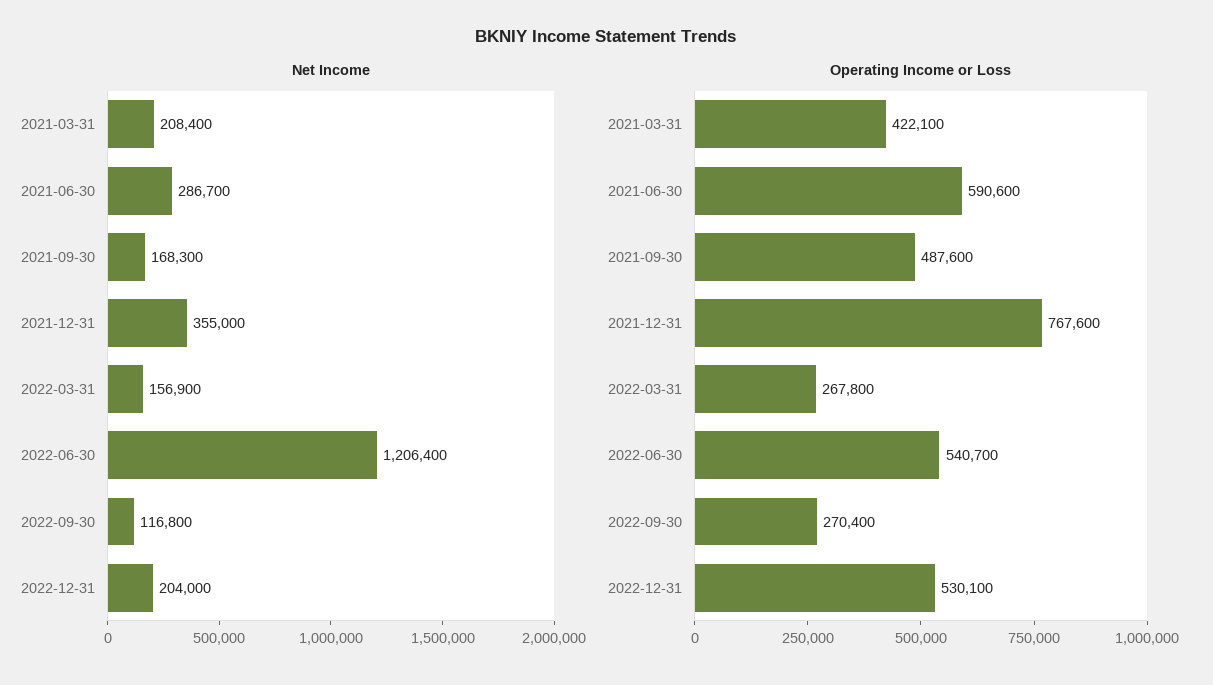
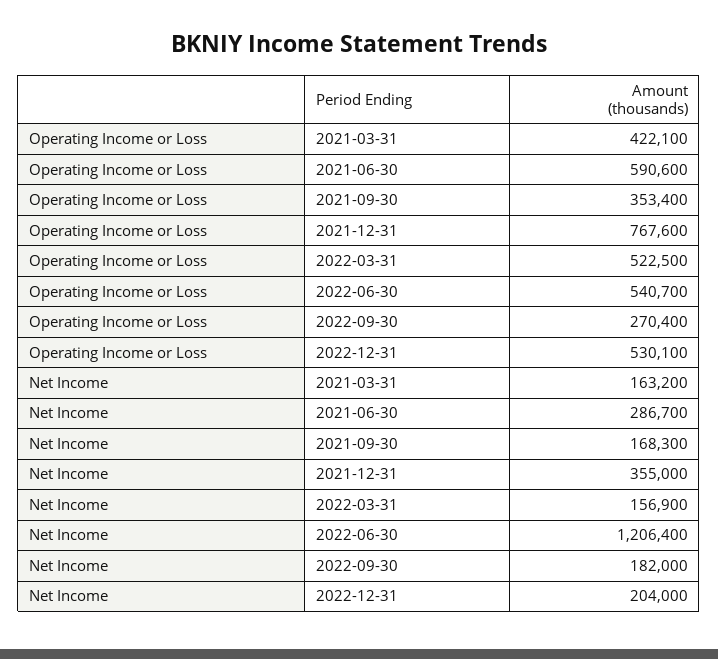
  {
    "Net Income": {
-     "2021-03-31": 208400,
+     "2021-03-31": 163200,
      "2021-06-30": 286700,
      "2021-09-30": 168300,
      "2021-12-31": 355000,
      "2022-03-31": 156900,
      "2022-06-30": 1206400,
-     "2022-09-30": 116800,
+     "2022-09-30": 182000,
      "2022-12-31": 204000
    },
    "Operating Income or Loss": {
      "2021-03-31": 422100,
      "2021-06-30": 590600,
-     "2021-09-30": 487600,
+     "2021-09-30": 353400,
      "2021-12-31": 767600,
-     "2022-03-31": 267800,
+     "2022-03-31": 522500,
      "2022-06-30": 540700,
      "2022-09-30": 270400,
      "2022-12-31": 530100
    }
  }

